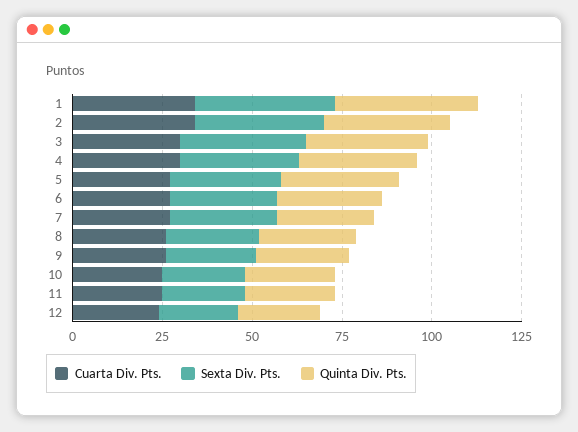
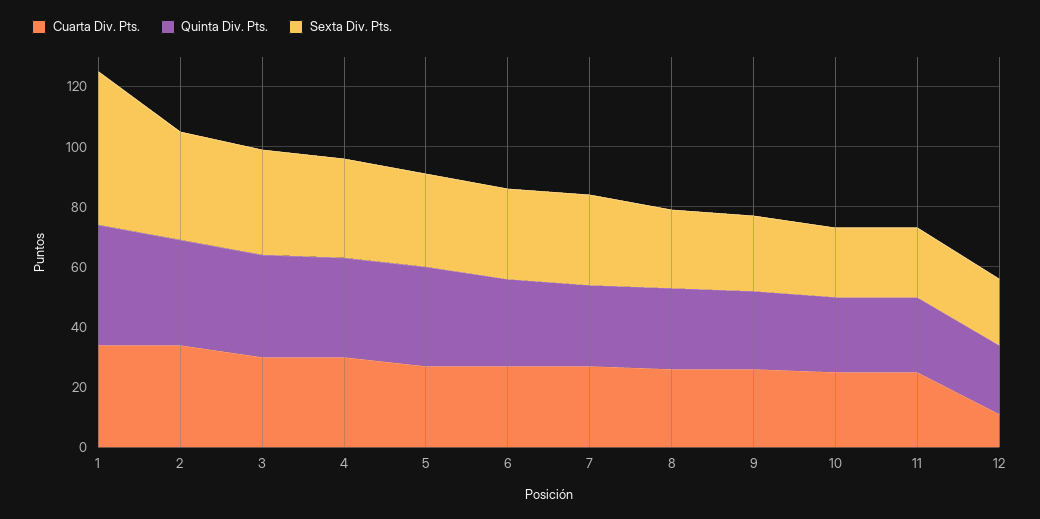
  {
    "Cuarta Div. Pts.": {
      "1": 35,
      "2": 35,
      "3": 30,
      "4": 30,
      "5": 25,
      "6": 25,
      "7": 25,
      "8": 25,
      "9": 25,
      "10": 25,
      "11": 25,
-     "12": 25
+     "12": 10
    },
    "Sexta Div. Pts.": {
-     "1": 40,
+     "1": 50,
      "2": 35,
      "3": 35,
      "4": 35,
      "5": 30,
      "6": 30,
      "7": 30,
      "8": 25,
      "9": 25,
      "10": 25,
      "11": 25,
      "12": 20
    },
    "Quinta Div. Pts.": {
      "1": 40,
      "2": 35,
      "3": 35,
      "4": 35,
      "5": 35,
      "6": 30,
      "7": 25,
      "8": 25,
      "9": 25,
      "10": 25,
      "11": 25,
      "12": 25
    }
  }

